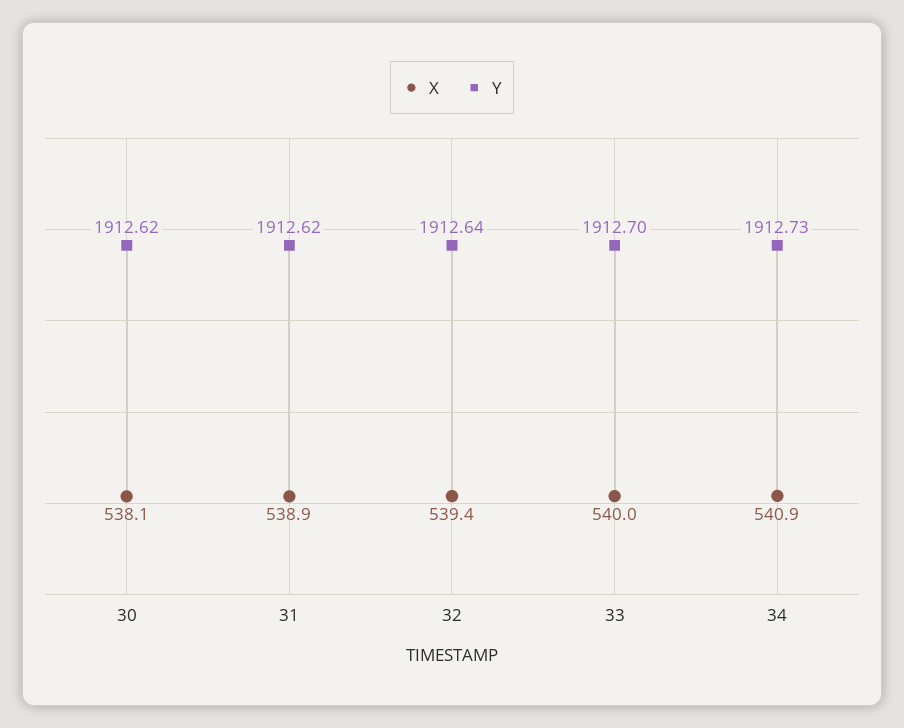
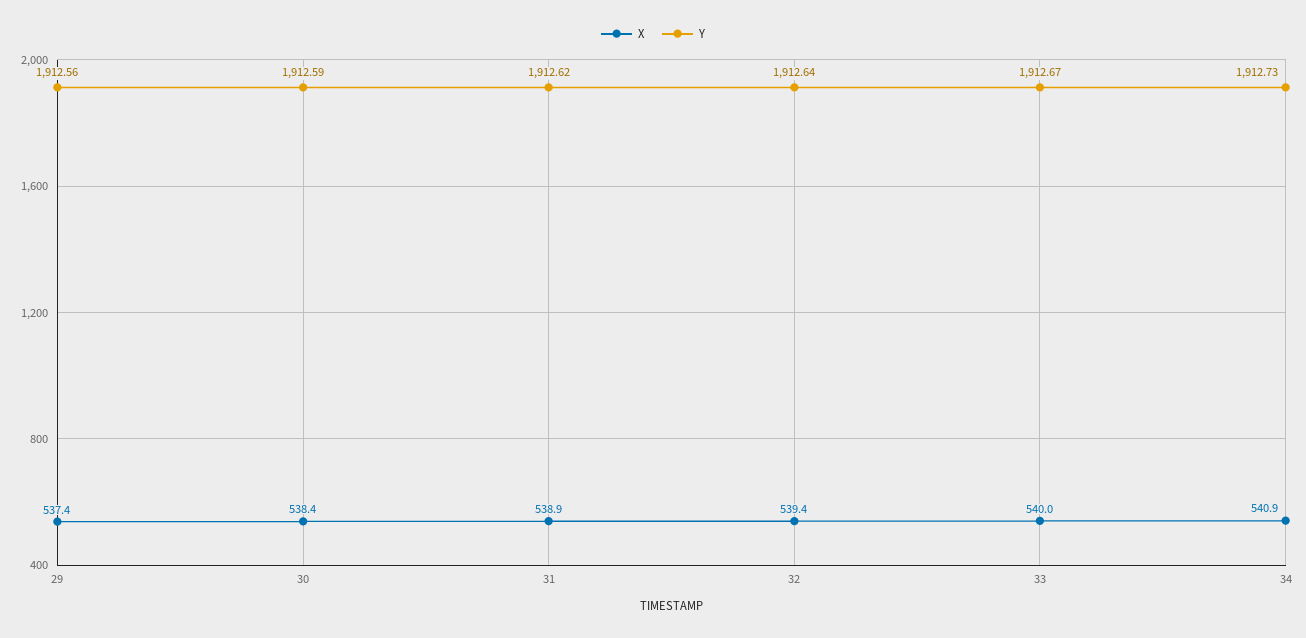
  {
    "X": {
-     "30": 538.1,
+     "30": 538.4,
      "31": 538.9,
      "32": 539.4,
      "33": 540,
-     "34": 540.9
+     "34": 540.9,
+     "29": 537.4
    },
    "Y": {
-     "30": 1912.62,
+     "30": 1912.59,
      "31": 1912.62,
      "32": 1912.64,
-     "33": 1912.7,
+     "33": 1912.67,
-     "34": 1912.73
+     "34": 1912.73,
+     "29": 1912.56
    }
  }

